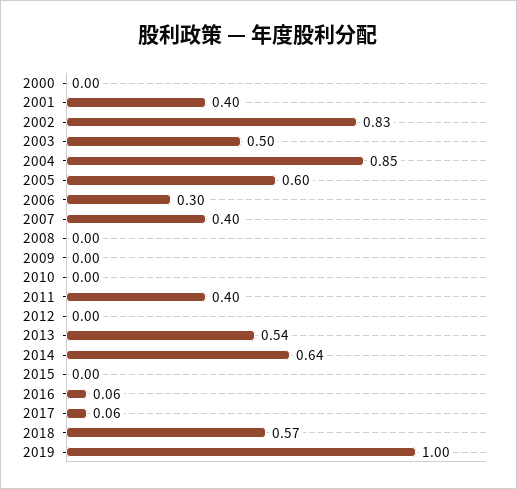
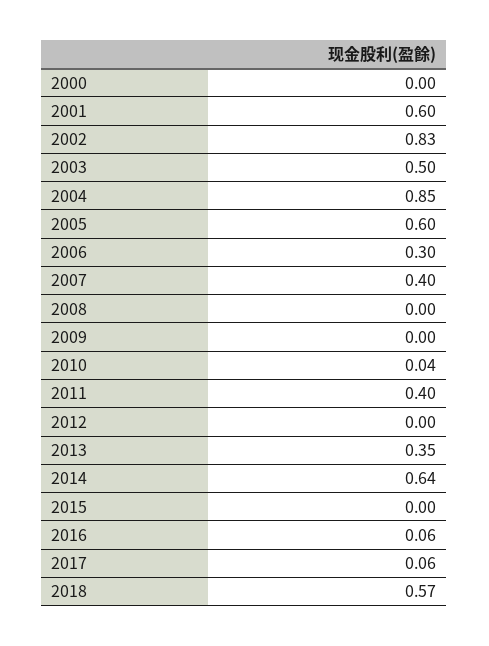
  {
    "2000": 0,
-   "2001": 0.4,
+   "2001": 0.6,
    "2002": 0.83,
    "2003": 0.5,
    "2004": 0.85,
    "2005": 0.6,
    "2006": 0.3,
    "2007": 0.4,
    "2008": 0,
    "2009": 0,
-   "2010": 0,
+   "2010": 0.04,
    "2011": 0.4,
    "2012": 0,
-   "2013": 0.54,
+   "2013": 0.35,
    "2014": 0.64,
    "2015": 0,
    "2016": 0.06,
    "2017": 0.06,
-   "2018": 0.57,
+   "2018": 0.57
-   "2019": 1
  }

